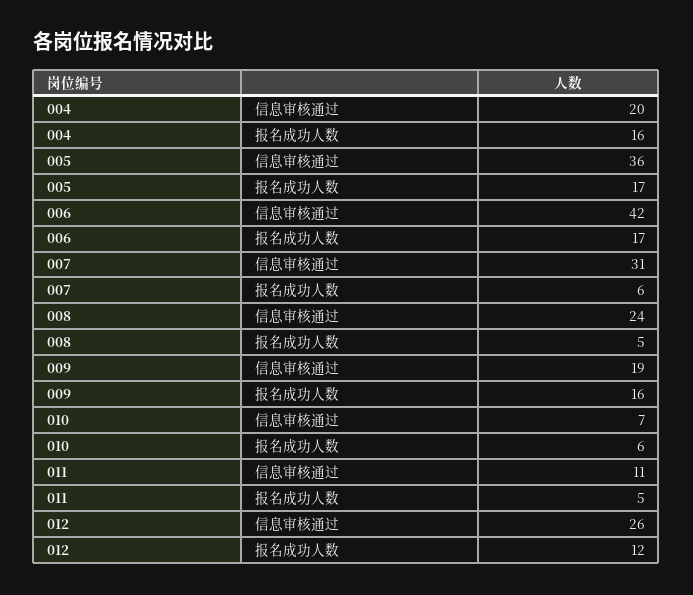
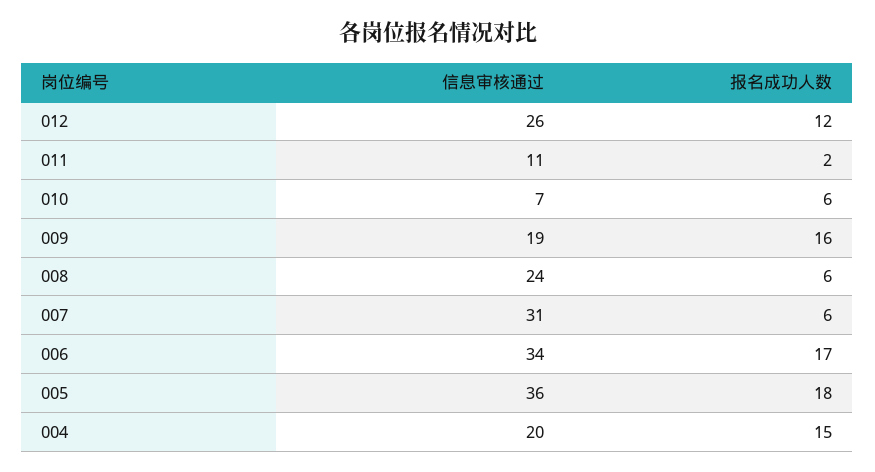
  {
    "004": {
      "信息审核通过": 20,
-     "报名成功人数": 16
+     "报名成功人数": 15
    },
    "005": {
      "信息审核通过": 36,
-     "报名成功人数": 17
+     "报名成功人数": 18
    },
    "006": {
-     "信息审核通过": 42,
+     "信息审核通过": 34,
      "报名成功人数": 17
    },
    "007": {
      "信息审核通过": 31,
      "报名成功人数": 6
    },
    "008": {
      "信息审核通过": 24,
-     "报名成功人数": 5
+     "报名成功人数": 6
    },
    "009": {
      "信息审核通过": 19,
      "报名成功人数": 16
    },
    "010": {
      "信息审核通过": 7,
      "报名成功人数": 6
    },
    "011": {
      "信息审核通过": 11,
-     "报名成功人数": 5
+     "报名成功人数": 2
    },
    "012": {
      "信息审核通过": 26,
      "报名成功人数": 12
    }
  }

